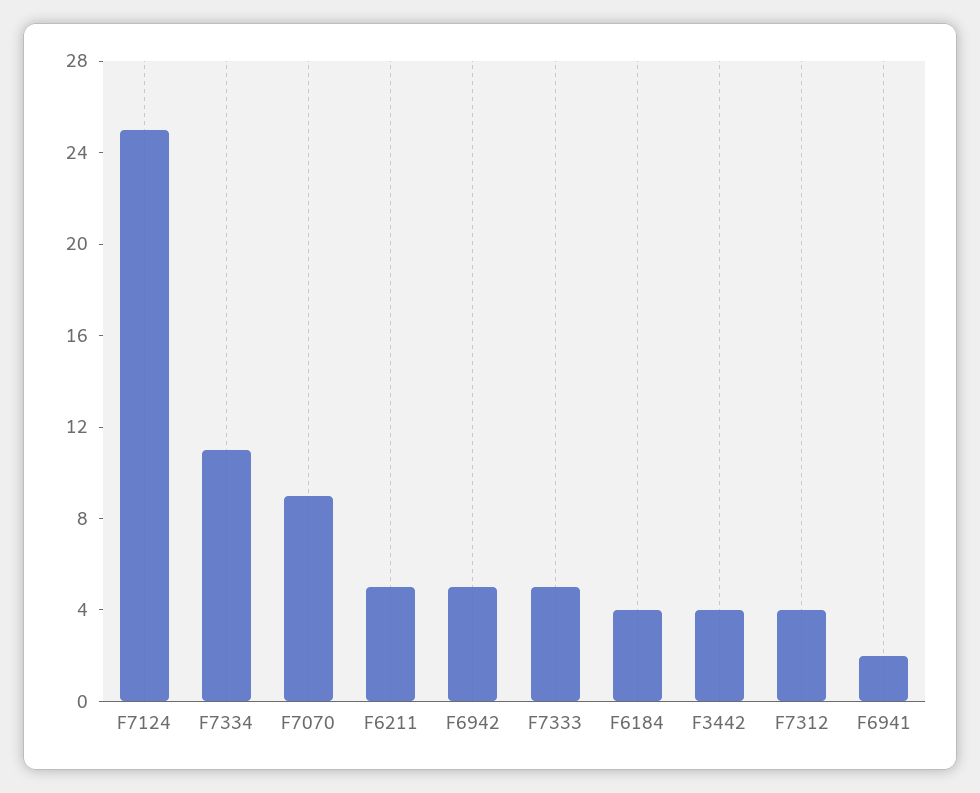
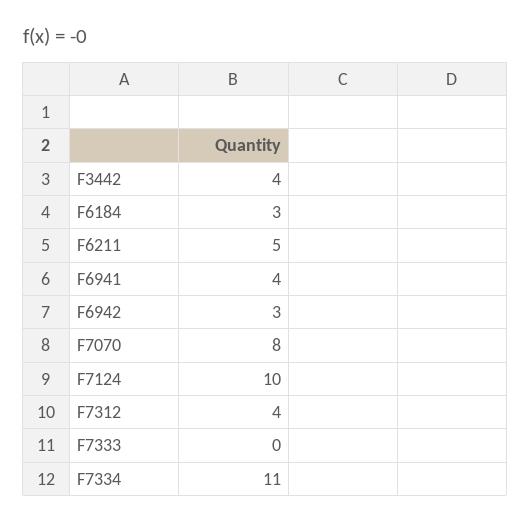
  {
-   "F7124": 25,
+   "F7124": 10,
    "F7334": 11,
-   "F7070": 9,
+   "F7070": 8,
    "F6211": 5,
-   "F6942": 5,
+   "F6942": 3,
-   "F7333": 5,
+   "F7333": 0,
-   "F6184": 4,
+   "F6184": 3,
    "F3442": 4,
    "F7312": 4,
-   "F6941": 2
+   "F6941": 4
  }

